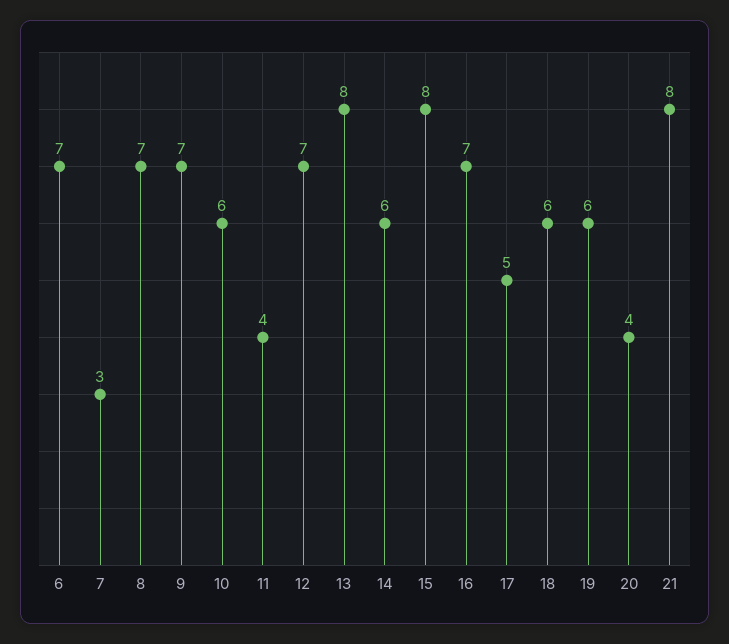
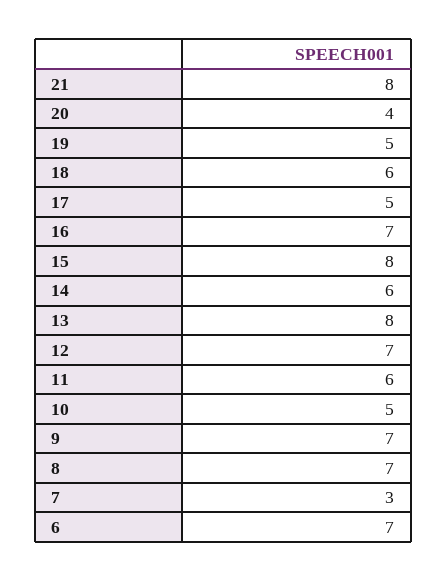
  {
    "6": 7,
    "7": 3,
    "8": 7,
    "9": 7,
-   "10": 6,
+   "10": 5,
-   "11": 4,
+   "11": 6,
    "12": 7,
    "13": 8,
    "14": 6,
    "15": 8,
    "16": 7,
    "17": 5,
    "18": 6,
-   "19": 6,
+   "19": 5,
    "20": 4,
    "21": 8
  }

